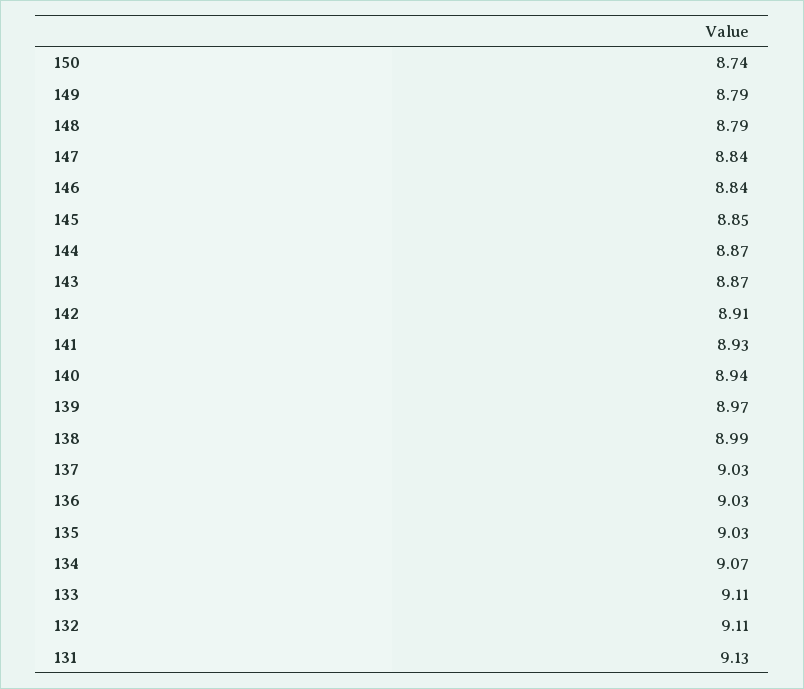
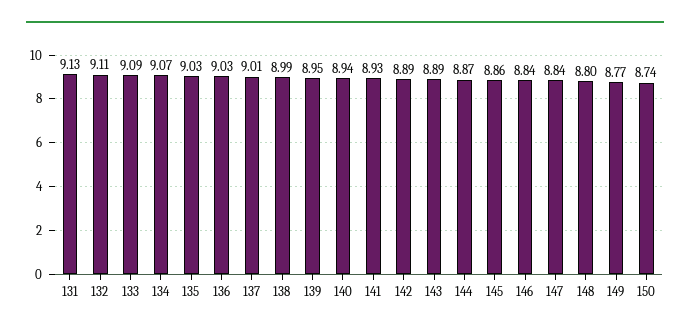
  {
    "150": 8.74,
-   "149": 8.79,
+   "149": 8.77,
-   "148": 8.79,
+   "148": 8.8,
    "147": 8.84,
    "146": 8.84,
-   "145": 8.85,
+   "145": 8.86,
    "144": 8.87,
-   "143": 8.87,
+   "143": 8.89,
-   "142": 8.91,
+   "142": 8.89,
    "141": 8.93,
    "140": 8.94,
-   "139": 8.97,
+   "139": 8.95,
    "138": 8.99,
-   "137": 9.03,
+   "137": 9.01,
    "136": 9.03,
    "135": 9.03,
    "134": 9.07,
-   "133": 9.11,
+   "133": 9.09,
    "132": 9.11,
    "131": 9.13
  }

